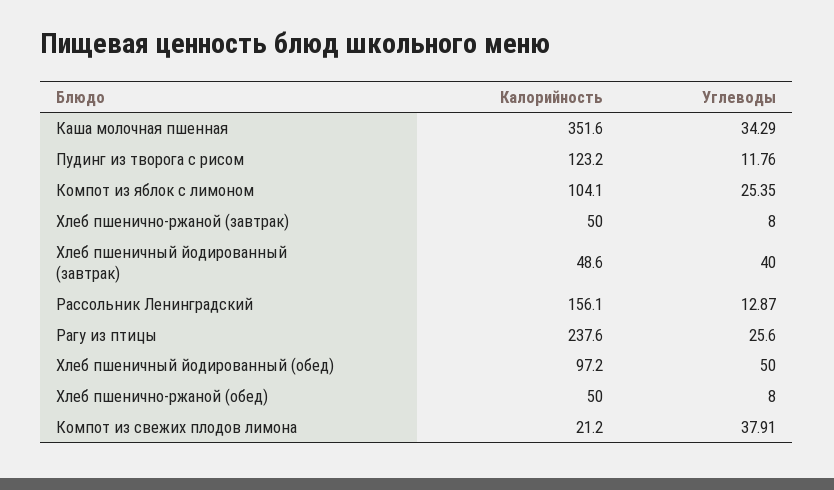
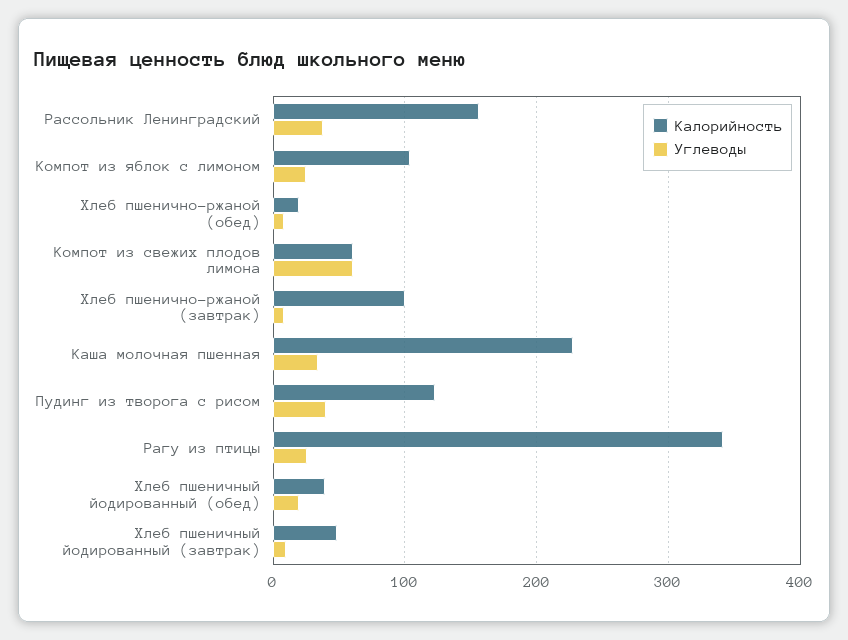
  {
    "Калорийность": {
-     "Каша молочная пшенная": 351.6,
+     "Каша молочная пшенная": 230,
      "Пудинг из творога с рисом": 123.2,
      "Компот из яблок с лимоном": 104.1,
-     "Хлеб пшенично-ржаной (завтрак)": 50,
+     "Хлеб пшенично-ржаной (завтрак)": 100,
      "Хлеб пшеничный йодированный (завтрак)": 48.6,
      "Рассольник Ленинградский": 156.1,
-     "Рагу из птицы": 237.6,
+     "Рагу из птицы": 340,
-     "Хлеб пшеничный йодированный (обед)": 97.2,
+     "Хлеб пшеничный йодированный (обед)": 40,
-     "Хлеб пшенично-ржаной (обед)": 50,
+     "Хлеб пшенично-ржаной (обед)": 20,
-     "Компот из свежих плодов лимона": 21.2
+     "Компот из свежих плодов лимона": 60
    },
    "Углеводы": {
      "Каша молочная пшенная": 34.29,
-     "Пудинг из творога с рисом": 11.76,
+     "Пудинг из творога с рисом": 40,
      "Компот из яблок с лимоном": 25.35,
      "Хлеб пшенично-ржаной (завтрак)": 8,
-     "Хлеб пшеничный йодированный (завтрак)": 40,
+     "Хлеб пшеничный йодированный (завтрак)": 10,
-     "Рассольник Ленинградский": 12.87,
+     "Рассольник Ленинградский": 40,
      "Рагу из птицы": 25.6,
-     "Хлеб пшеничный йодированный (обед)": 50,
+     "Хлеб пшеничный йодированный (обед)": 20,
      "Хлеб пшенично-ржаной (обед)": 8,
-     "Компот из свежих плодов лимона": 37.91
+     "Компот из свежих плодов лимона": 60
    }
  }

